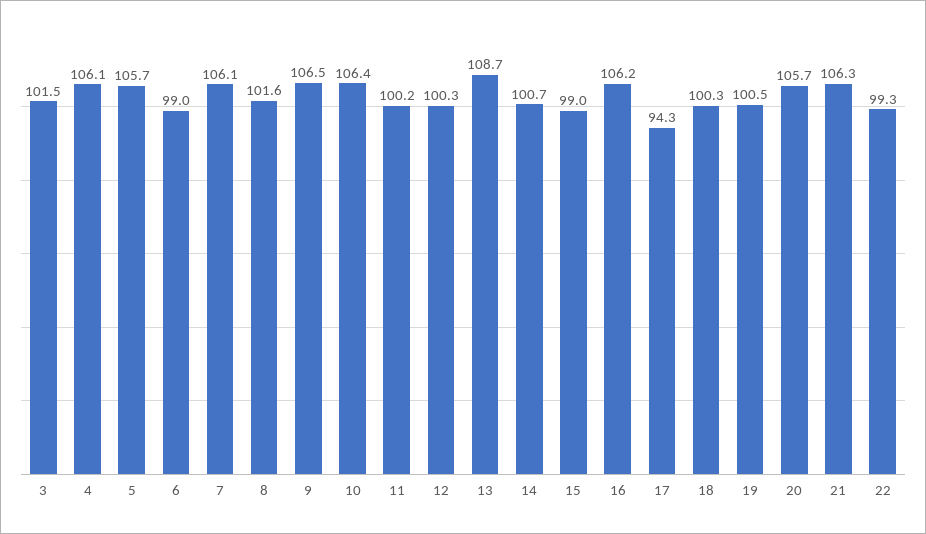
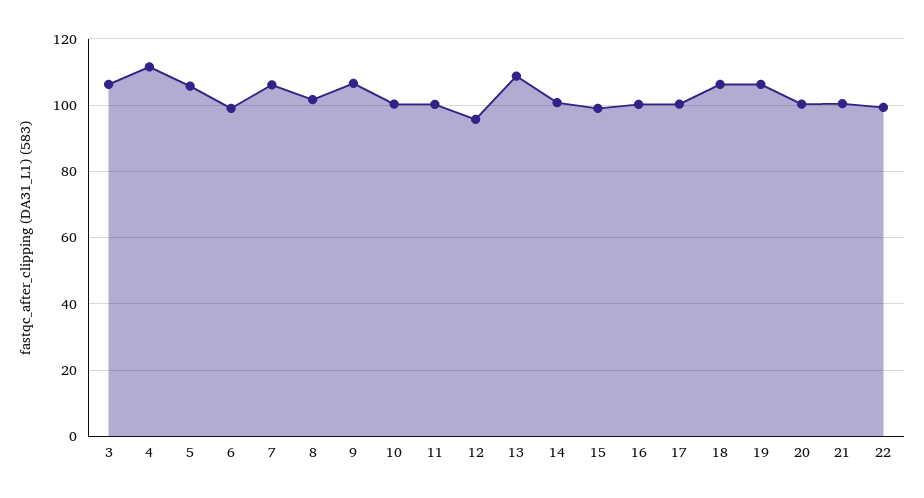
  {
-   "3": 101.5,
+   "3": 106,
-   "4": 106.1,
+   "4": 112,
    "5": 105.7,
    "6": 99,
    "7": 106.1,
    "8": 101.6,
    "9": 106.5,
-   "10": 106.4,
+   "10": 100,
    "11": 100.2,
-   "12": 100.3,
+   "12": 96,
    "13": 108.7,
    "14": 100.7,
    "15": 99,
-   "16": 106.2,
+   "16": 100,
-   "17": 94.3,
+   "17": 100,
-   "18": 100.3,
+   "18": 106,
-   "19": 100.5,
+   "19": 106,
-   "20": 105.7,
+   "20": 100,
-   "21": 106.3,
+   "21": 100,
    "22": 99.3
  }

